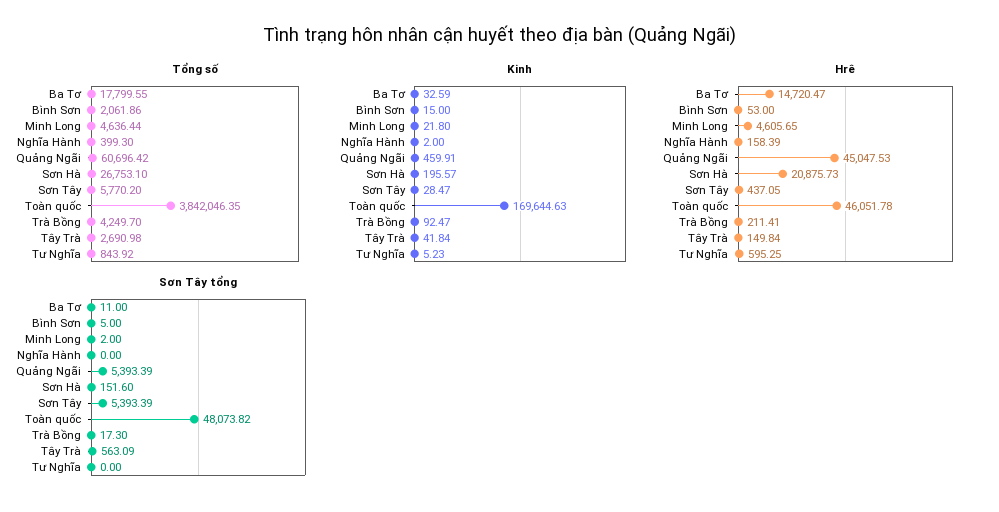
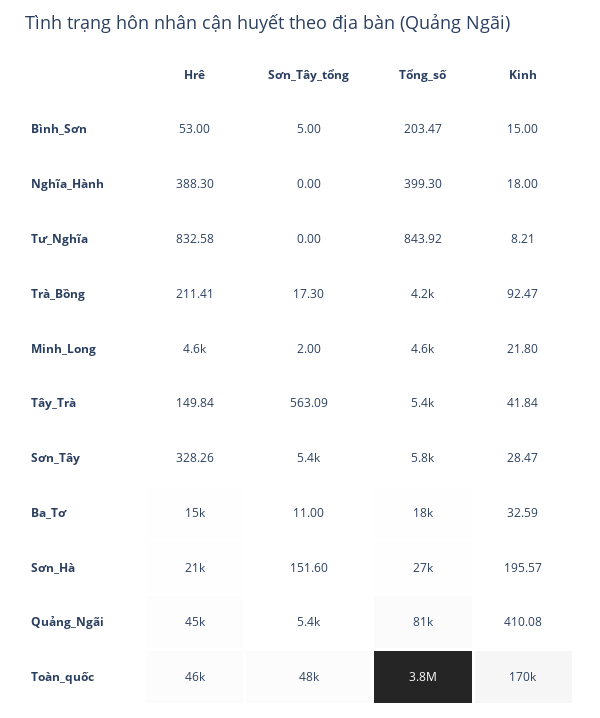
  {
    "Tổng số": {
      "Ba Tơ": 17799.55,
-     "Bình Sơn": 2061.86,
+     "Bình Sơn": 203.47,
      "Minh Long": 4636.44,
      "Nghĩa Hành": 399.3,
-     "Quảng Ngãi": 60696.42,
+     "Quảng Ngãi": 81000,
      "Sơn Hà": 26753.1,
      "Sơn Tây": 5770.2,
      "Toàn quốc": 3842046.35,
      "Trà Bồng": 4249.7,
-     "Tây Trà": 2690.98,
+     "Tây Trà": 5400,
      "Tư Nghĩa": 843.92
    },
    "Kinh": {
      "Ba Tơ": 32.59,
      "Bình Sơn": 15,
      "Minh Long": 21.8,
-     "Nghĩa Hành": 2,
+     "Nghĩa Hành": 18,
-     "Quảng Ngãi": 459.91,
+     "Quảng Ngãi": 410.08,
      "Sơn Hà": 195.57,
      "Sơn Tây": 28.47,
      "Toàn quốc": 169644.63,
      "Trà Bồng": 92.47,
      "Tây Trà": 41.84,
-     "Tư Nghĩa": 5.23
+     "Tư Nghĩa": 8.21
    },
    "Hrê": {
      "Ba Tơ": 14720.47,
      "Bình Sơn": 53,
      "Minh Long": 4605.65,
-     "Nghĩa Hành": 158.39,
+     "Nghĩa Hành": 388.3,
      "Quảng Ngãi": 45047.53,
      "Sơn Hà": 20875.73,
-     "Sơn Tây": 437.05,
+     "Sơn Tây": 328.26,
      "Toàn quốc": 46051.78,
      "Trà Bồng": 211.41,
      "Tây Trà": 149.84,
-     "Tư Nghĩa": 595.25
+     "Tư Nghĩa": 832.58
    },
    "Sơn Tây tổng": {
      "Ba Tơ": 11,
      "Bình Sơn": 5,
      "Minh Long": 2,
      "Nghĩa Hành": 0,
      "Quảng Ngãi": 5393.39,
      "Sơn Hà": 151.6,
      "Sơn Tây": 5393.39,
      "Toàn quốc": 48073.82,
      "Trà Bồng": 17.3,
      "Tây Trà": 563.09,
      "Tư Nghĩa": 0
    }
  }

